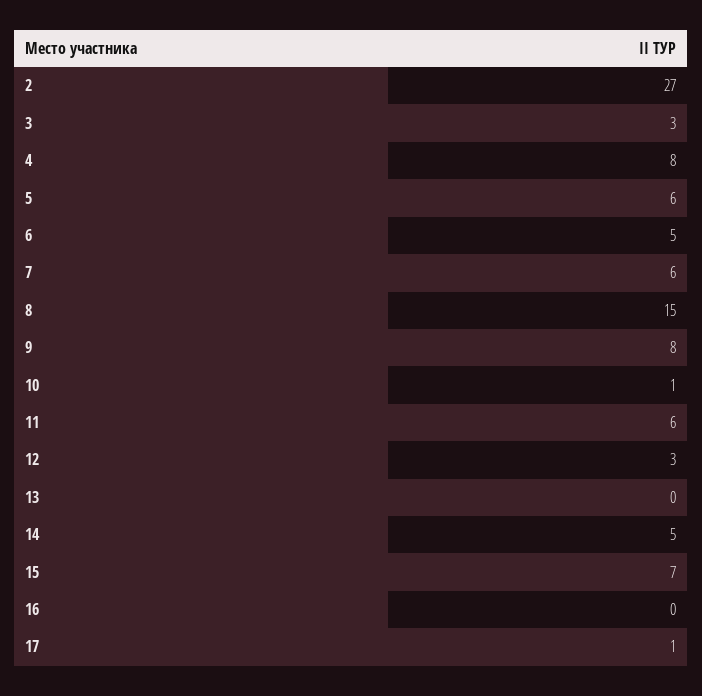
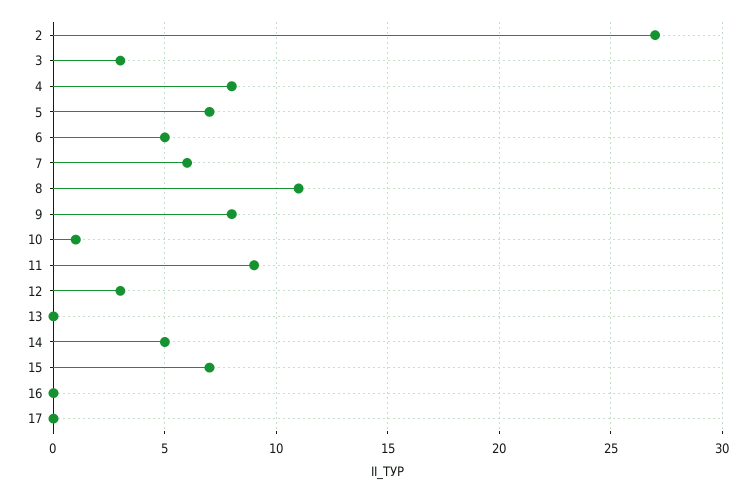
  {
    "2": 27,
    "3": 3,
    "4": 8,
-   "5": 6,
+   "5": 7,
    "6": 5,
    "7": 6,
-   "8": 15,
+   "8": 11,
    "9": 8,
    "10": 1,
-   "11": 6,
+   "11": 9,
    "12": 3,
    "13": 0,
    "14": 5,
    "15": 7,
    "16": 0,
-   "17": 1
+   "17": 0
  }

